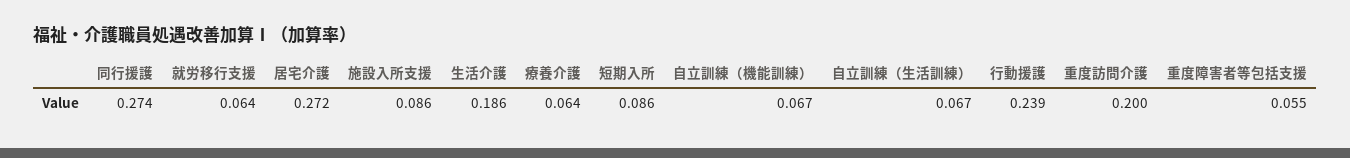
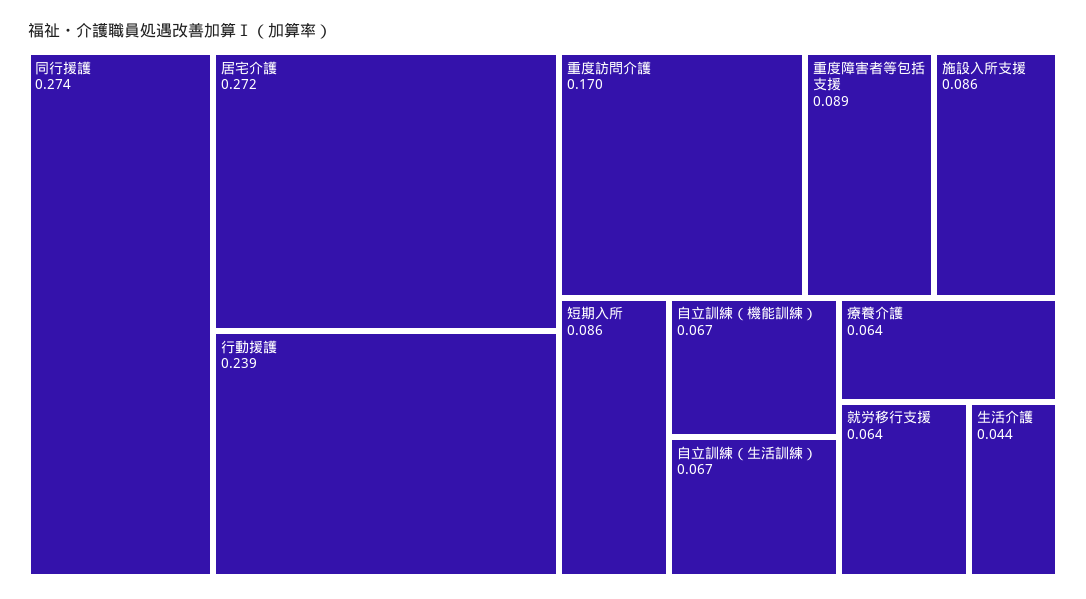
  {
    "同行援護": 0.274,
    "就労移行支援": 0.064,
    "居宅介護": 0.272,
    "施設入所支援": 0.086,
-   "生活介護": 0.186,
+   "生活介護": 0.044,
    "療養介護": 0.064,
    "短期入所": 0.086,
    "自立訓練（機能訓練）": 0.067,
    "自立訓練（生活訓練）": 0.067,
    "行動援護": 0.239,
-   "重度訪問介護": 0.2,
+   "重度訪問介護": 0.17,
-   "重度障害者等包括支援": 0.055
+   "重度障害者等包括支援": 0.089
  }

